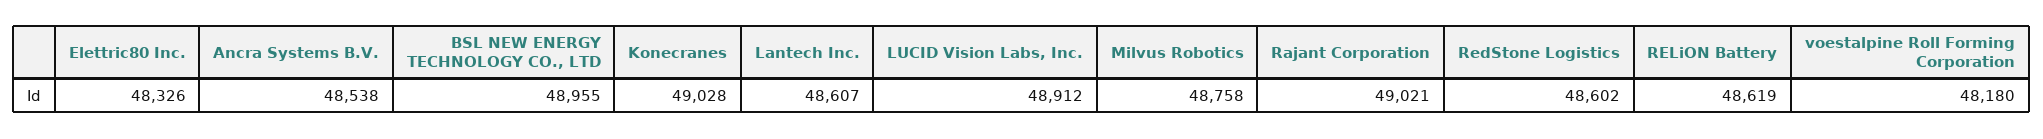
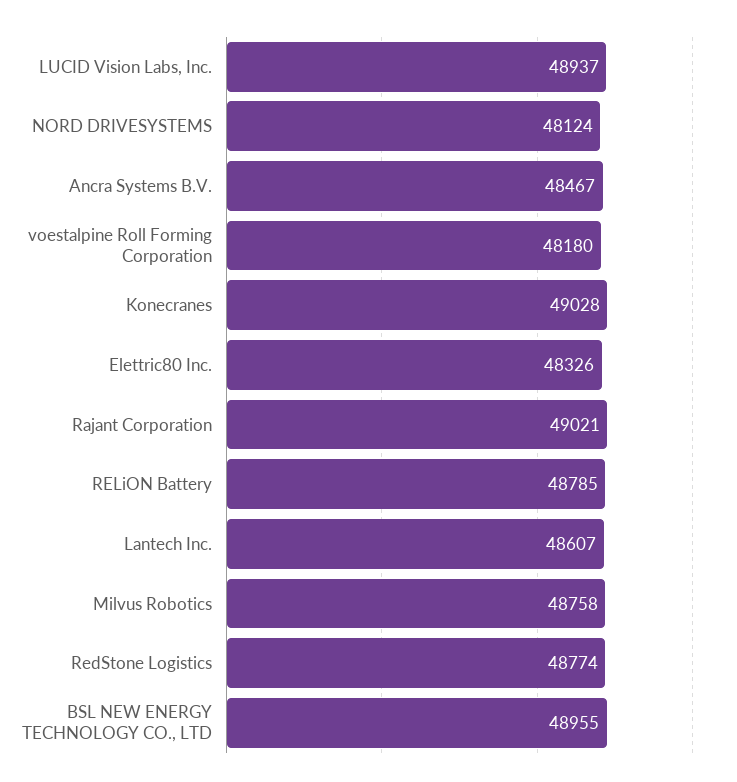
  {
    "Elettric80 Inc.": 48326,
-   "Ancra Systems B.V.": 48538,
+   "Ancra Systems B.V.": 48467,
    "BSL NEW ENERGY TECHNOLOGY CO., LTD": 48955,
    "Konecranes": 49028,
    "Lantech Inc.": 48607,
-   "LUCID Vision Labs, Inc.": 48912,
+   "LUCID Vision Labs, Inc.": 48937,
    "Milvus Robotics": 48758,
    "Rajant Corporation": 49021,
-   "RedStone Logistics": 48602,
+   "RedStone Logistics": 48774,
-   "RELiON Battery": 48619,
+   "RELiON Battery": 48785,
-   "voestalpine Roll Forming Corporation": 48180
+   "voestalpine Roll Forming Corporation": 48180,
+   "NORD DRIVESYSTEMS": 48124
  }

